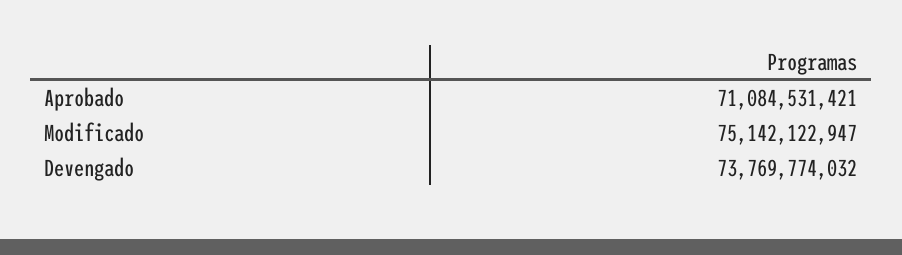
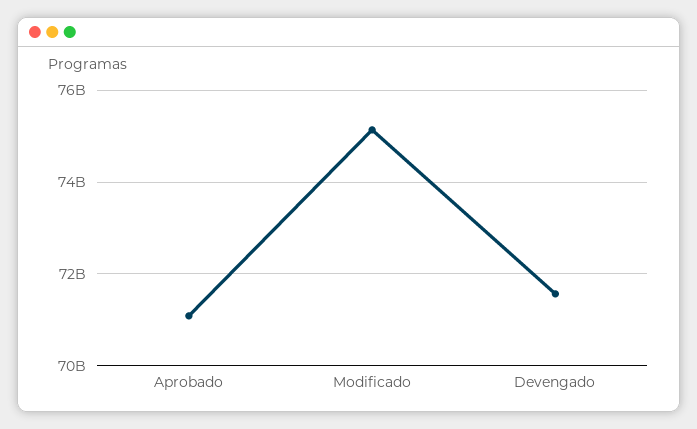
  {
    "Aprobado": 71084531421,
    "Modificado": 75142122947,
-   "Devengado": 73769774032
+   "Devengado": 71600000000
  }

